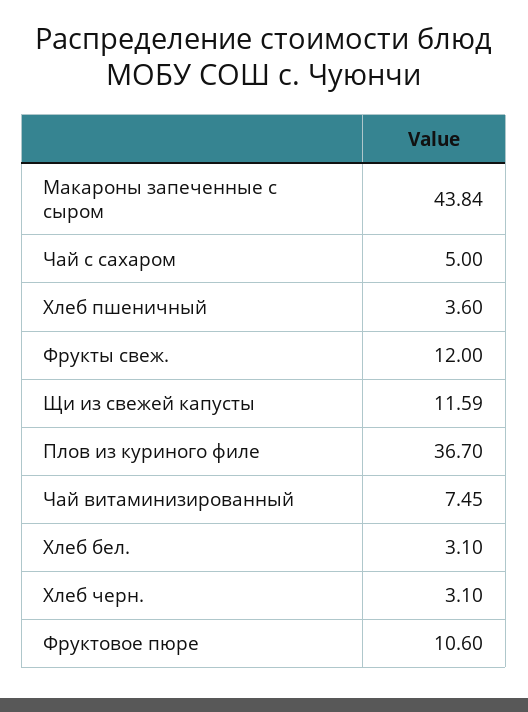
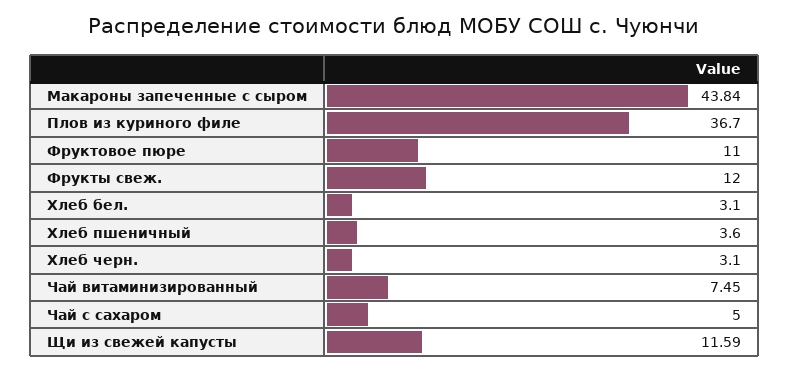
  {
    "Макароны запеченные с сыром": 43.84,
    "Чай с сахаром": 5,
    "Хлеб пшеничный": 3.6,
    "Фрукты свеж.": 12,
    "Щи из свежей капусты": 11.59,
    "Плов из куриного филе": 36.7,
    "Чай витаминизированный": 7.45,
    "Хлеб бел.": 3.1,
    "Хлеб черн.": 3.1,
-   "Фруктовое пюре": 10.6
+   "Фруктовое пюре": 11
  }

